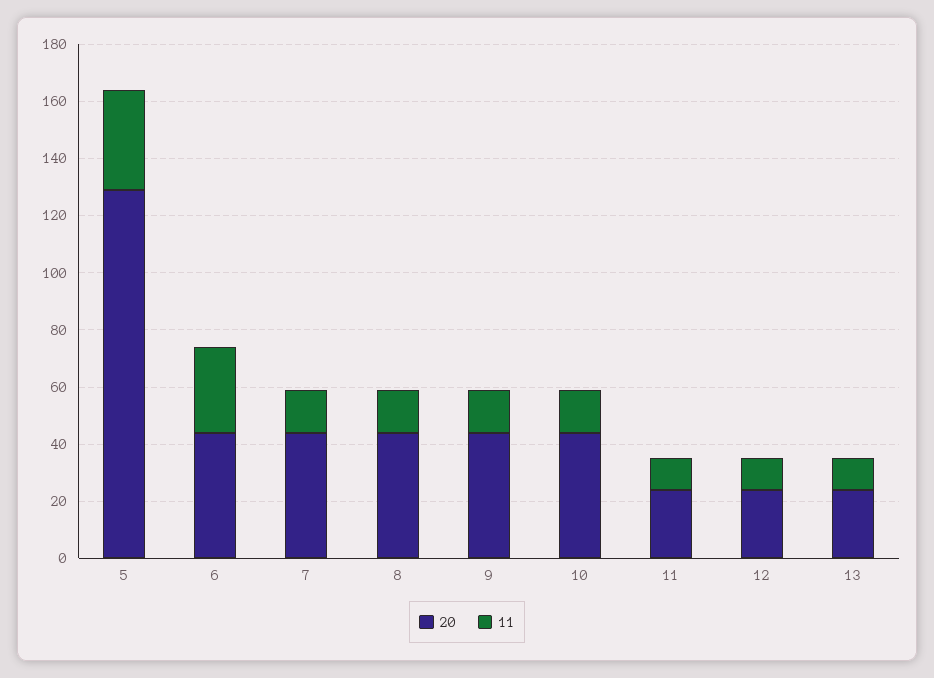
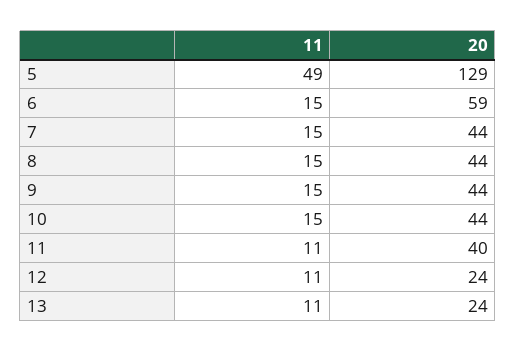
  {
    "20": {
      "5": 129,
-     "6": 45,
+     "6": 59,
      "7": 44,
      "8": 44,
      "9": 44,
      "10": 44,
-     "11": 25,
+     "11": 40,
      "12": 24,
      "13": 24
    },
    "11": {
-     "5": 35,
+     "5": 49,
-     "6": 30,
+     "6": 15,
      "7": 15,
      "8": 15,
      "9": 15,
      "10": 15,
      "11": 11,
      "12": 11,
      "13": 11
    }
  }

